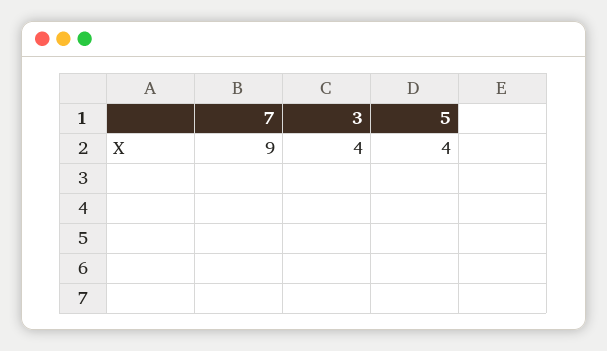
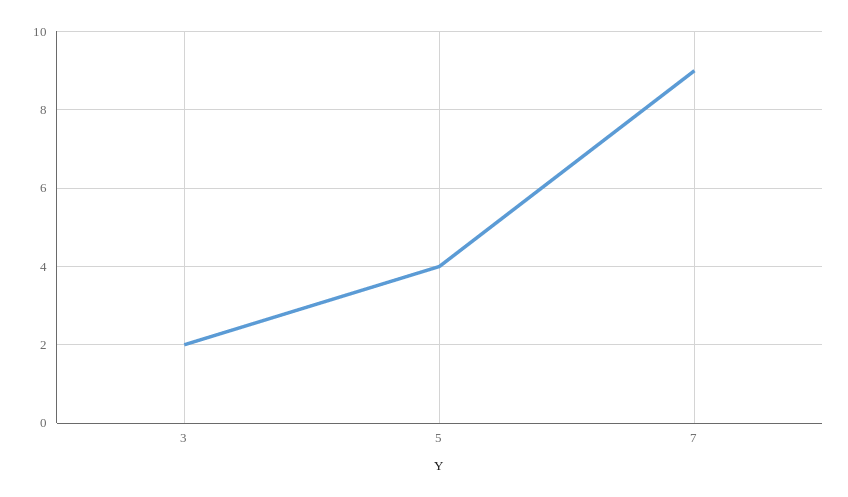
  {
    "7": 9,
-   "3": 4,
+   "3": 2,
    "5": 4
  }

